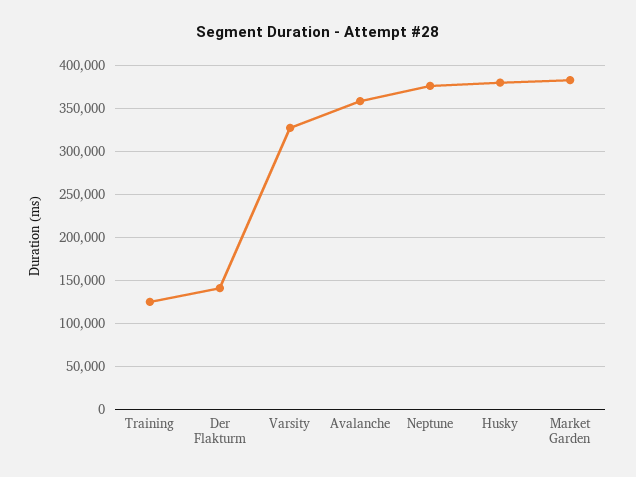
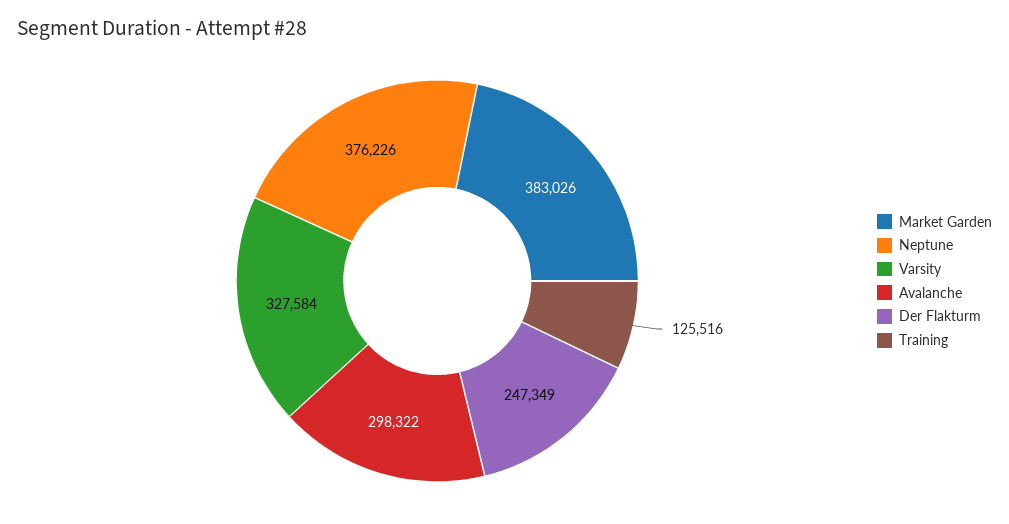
  {
    "Training": 125516,
-   "Der Flakturm": 140000,
+   "Der Flakturm": 247349,
    "Varsity": 327584,
-   "Avalanche": 360000,
+   "Avalanche": 298322,
    "Neptune": 376226,
-   "Husky": 380000,
    "Market Garden": 383026
  }

